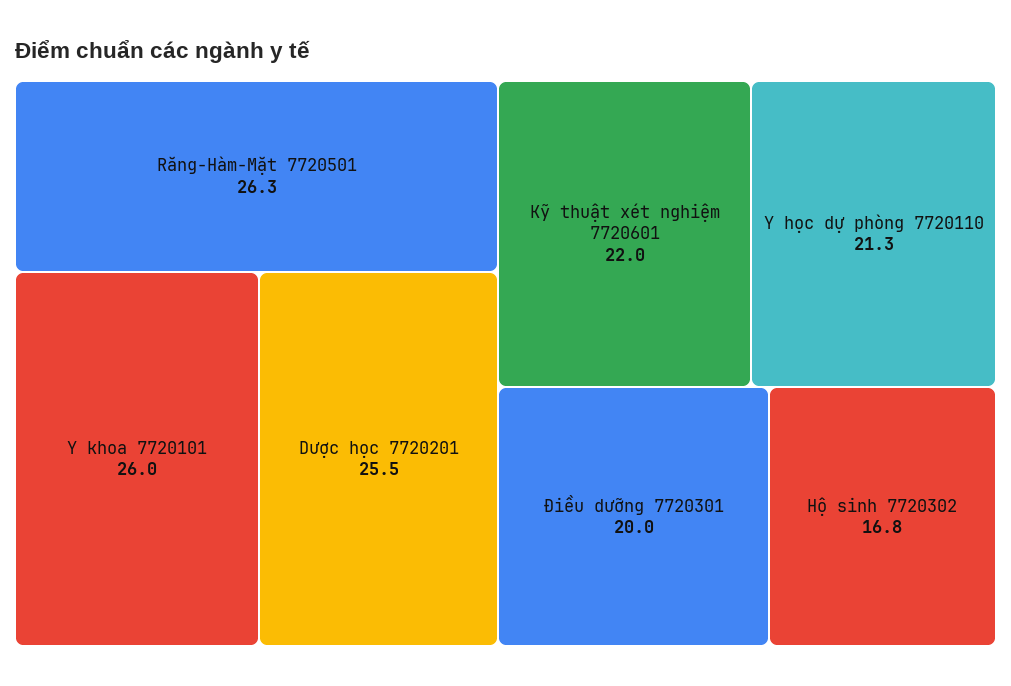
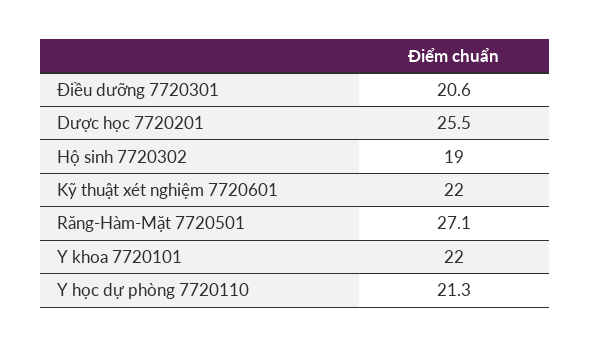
  {
-   "Răng-Hàm-Mặt 7720501": 26.3,
+   "Răng-Hàm-Mặt 7720501": 27.1,
-   "Y khoa 7720101": 26,
+   "Y khoa 7720101": 22,
    "Dược học 7720201": 25.5,
    "Kỹ thuật xét nghiệm 7720601": 22,
    "Y học dự phòng 7720110": 21.3,
-   "Điều dưỡng 7720301": 20,
+   "Điều dưỡng 7720301": 20.6,
-   "Hộ sinh 7720302": 16.8
+   "Hộ sinh 7720302": 19
  }

